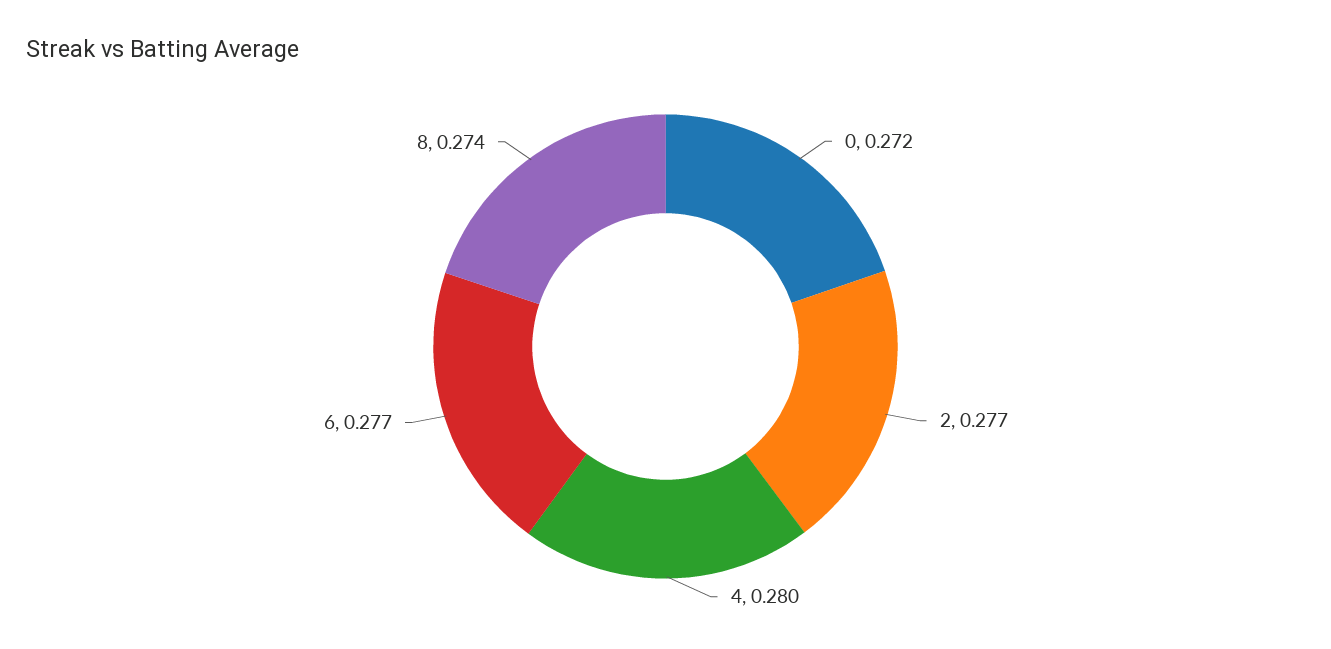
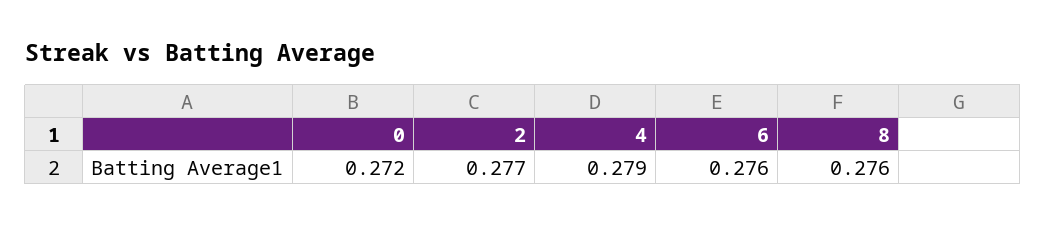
  {
    "0": 0.272,
    "2": 0.277,
-   "4": 0.28,
+   "4": 0.279,
-   "6": 0.277,
+   "6": 0.276,
-   "8": 0.274
+   "8": 0.276
  }

